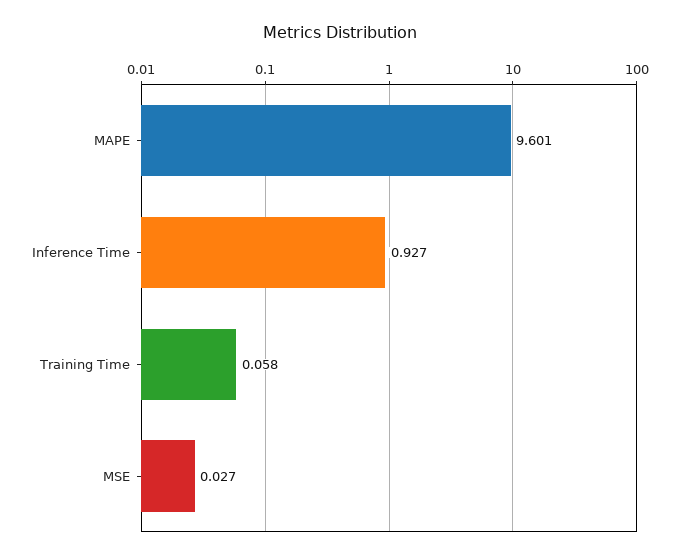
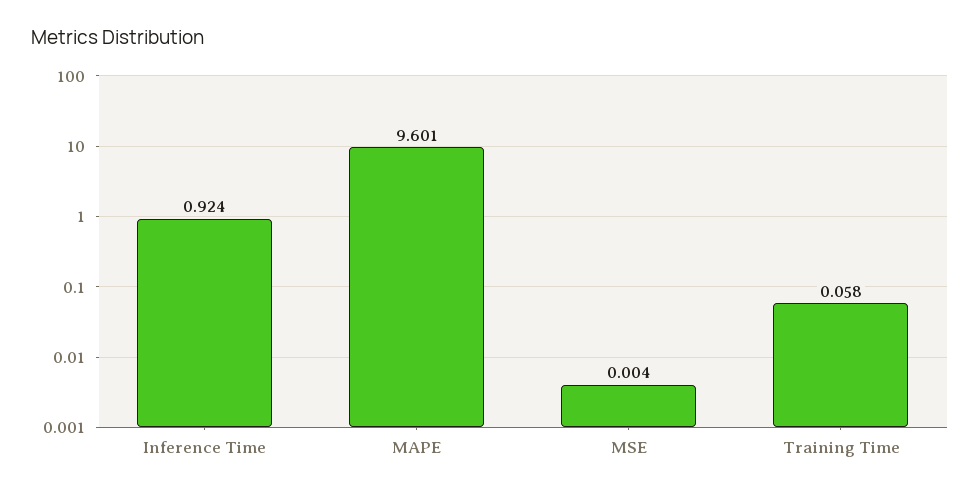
  {
    "MAPE": 9.601,
-   "Inference Time": 0.927,
+   "Inference Time": 0.924,
    "Training Time": 0.058,
-   "MSE": 0.027
+   "MSE": 0.004
  }

